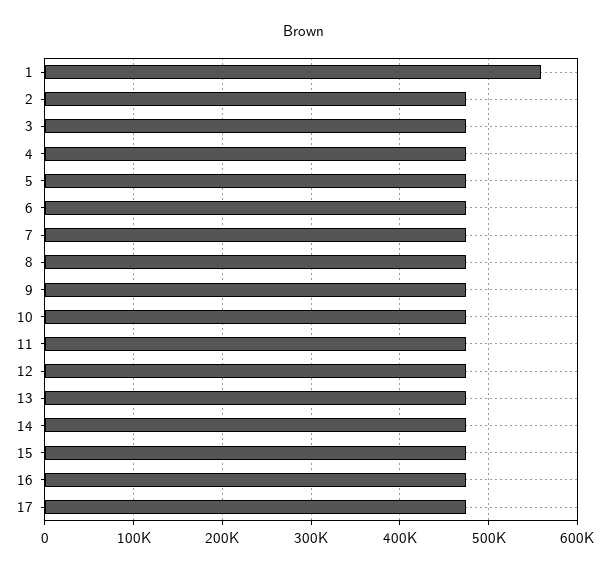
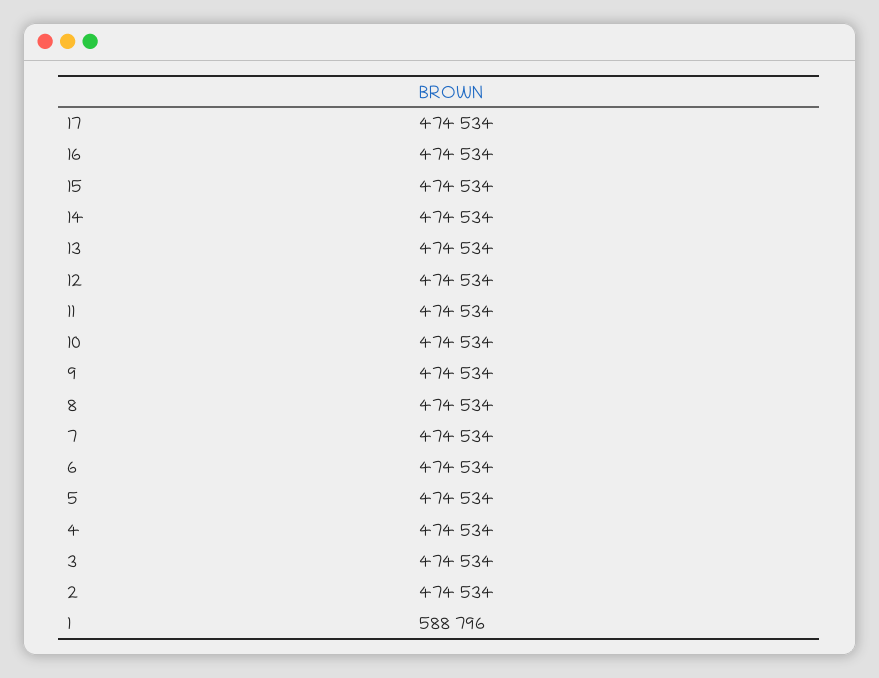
  {
-   "1": 560000,
+   "1": 588796,
    "2": 474534,
    "3": 474534,
    "4": 474534,
    "5": 474534,
    "6": 474534,
    "7": 474534,
    "8": 474534,
    "9": 474534,
    "10": 474534,
    "11": 474534,
    "12": 474534,
    "13": 474534,
    "14": 474534,
    "15": 474534,
    "16": 474534,
    "17": 474534
  }

